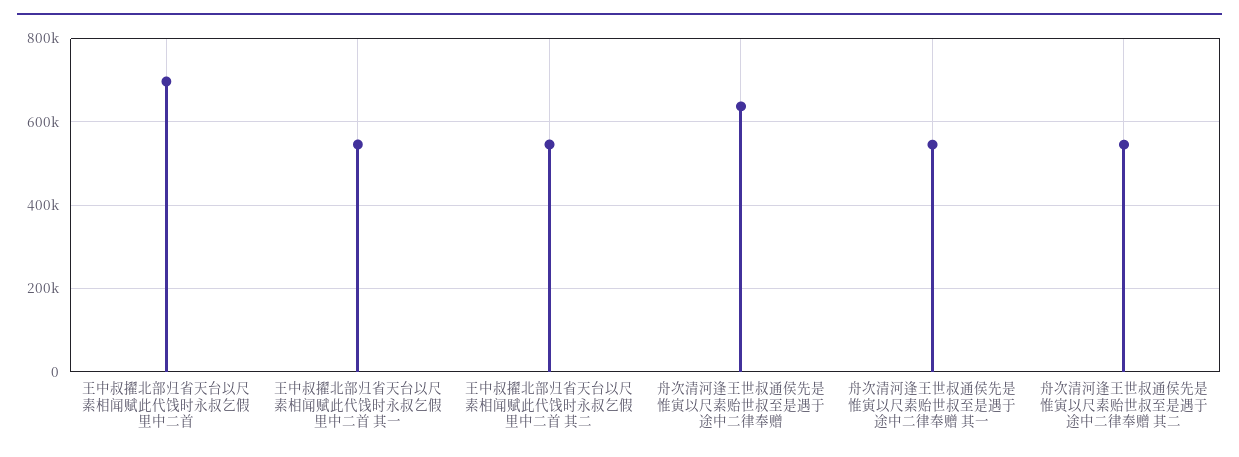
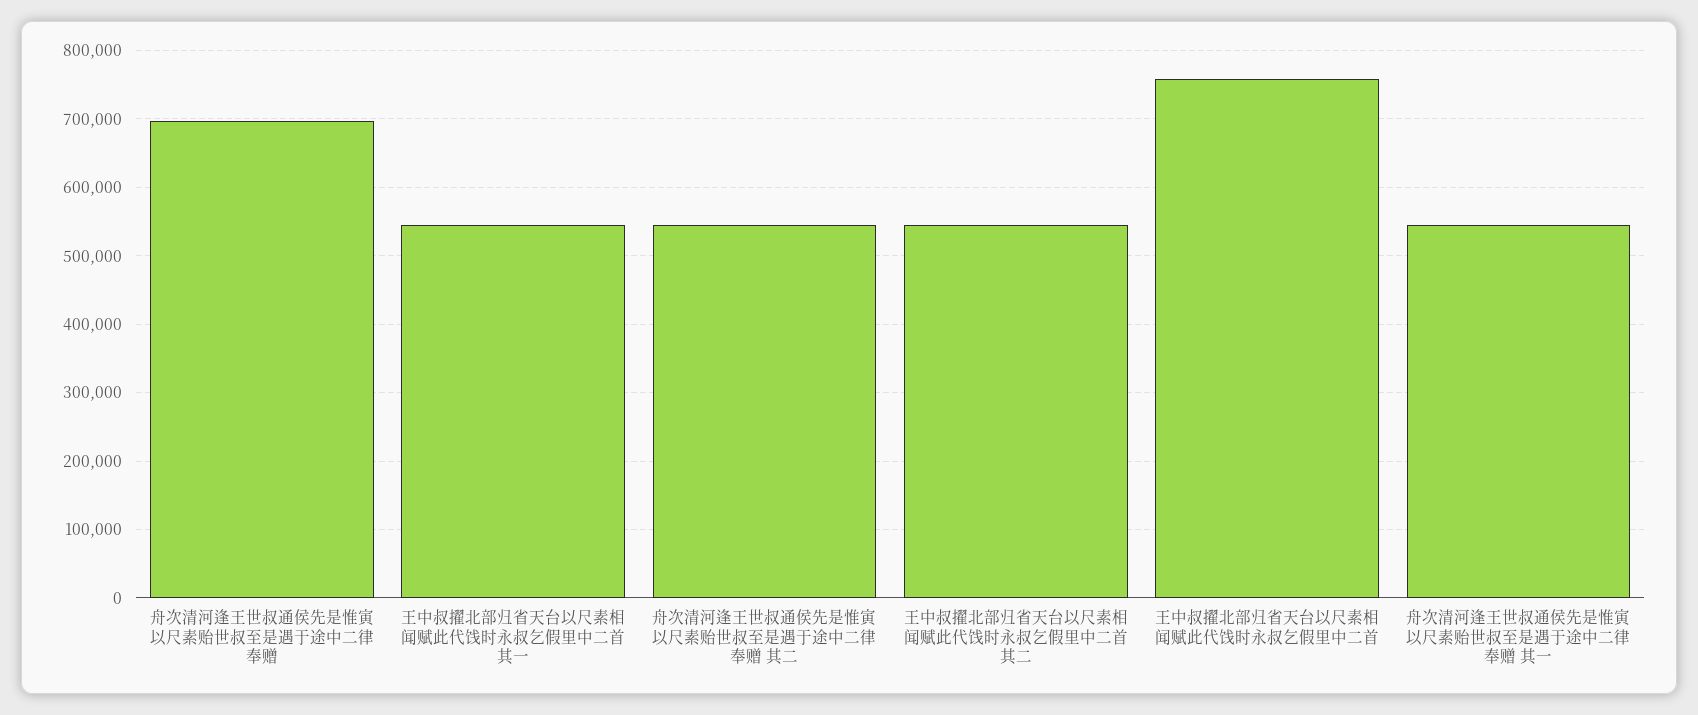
  {
-   "王中叔擢北部归省天台以尺素相闻赋此代饯时永叔乞假里中二首": 700000,
+   "王中叔擢北部归省天台以尺素相闻赋此代饯时永叔乞假里中二首": 760000,
    "王中叔擢北部归省天台以尺素相闻赋此代饯时永叔乞假里中二首 其一": 550000,
    "王中叔擢北部归省天台以尺素相闻赋此代饯时永叔乞假里中二首 其二": 550000,
-   "舟次清河逢王世叔通侯先是惟寅以尺素贻世叔至是遇于途中二律奉赠": 640000,
+   "舟次清河逢王世叔通侯先是惟寅以尺素贻世叔至是遇于途中二律奉赠": 700000,
    "舟次清河逢王世叔通侯先是惟寅以尺素贻世叔至是遇于途中二律奉赠 其一": 550000,
    "舟次清河逢王世叔通侯先是惟寅以尺素贻世叔至是遇于途中二律奉赠 其二": 550000
  }

